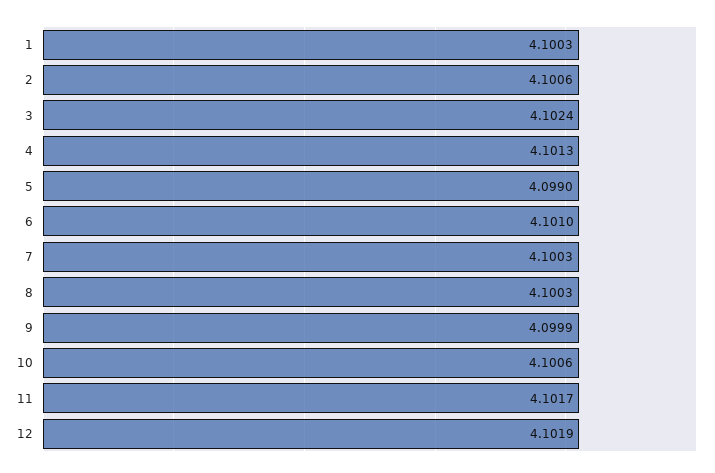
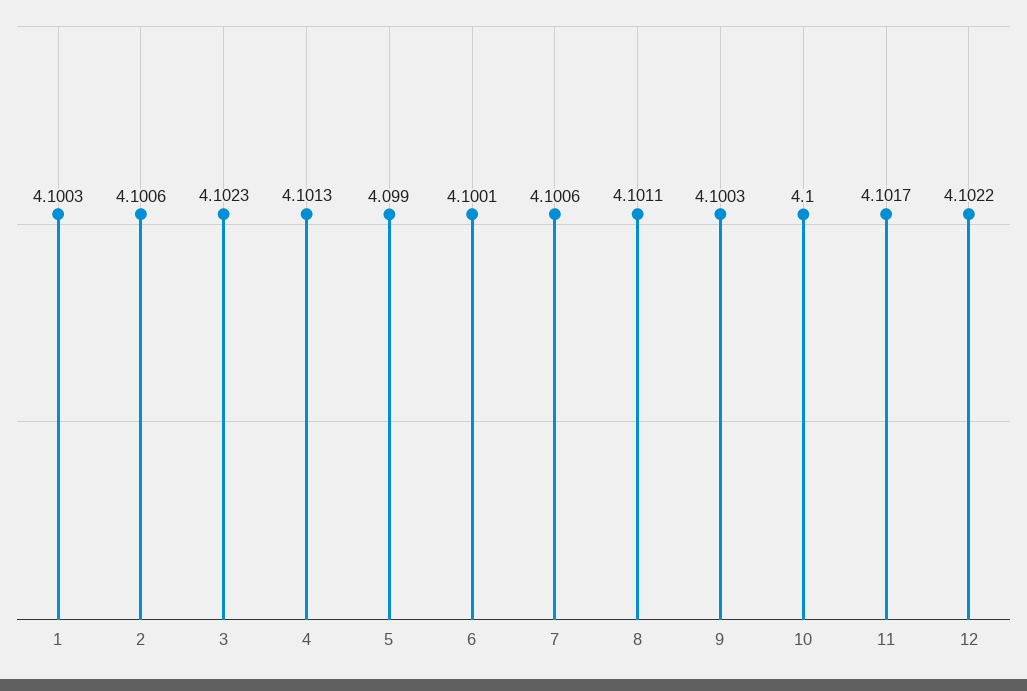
  {
    "1": 4.1003,
    "2": 4.1006,
-   "3": 4.1024,
+   "3": 4.1023,
    "4": 4.1013,
    "5": 4.099,
-   "6": 4.101,
+   "6": 4.1001,
-   "7": 4.1003,
+   "7": 4.1006,
-   "8": 4.1003,
+   "8": 4.1011,
-   "9": 4.0999,
+   "9": 4.1003,
-   "10": 4.1006,
+   "10": 4.1,
    "11": 4.1017,
-   "12": 4.1019
+   "12": 4.1022
  }

